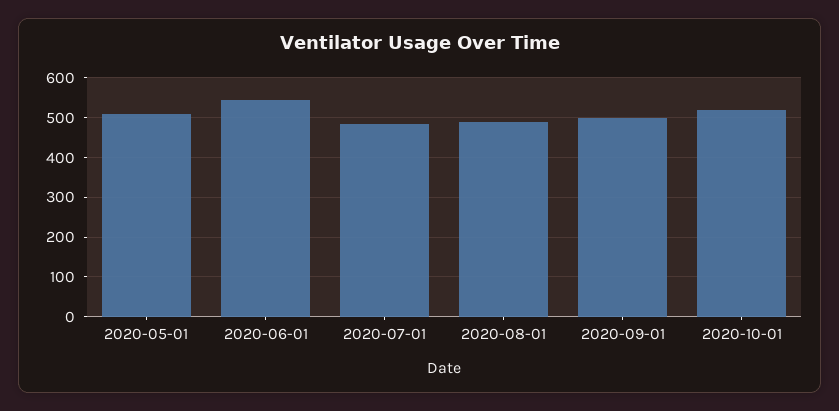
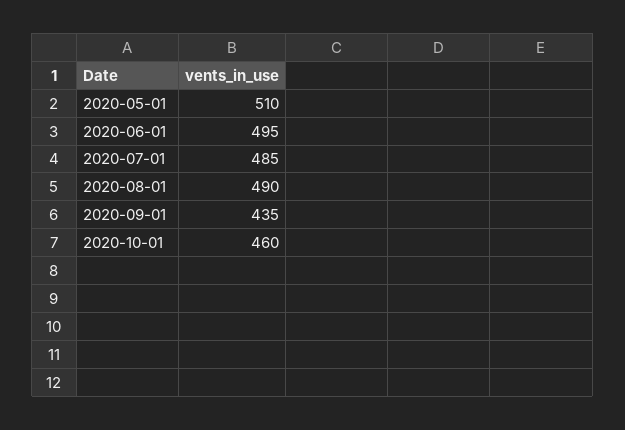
  {
    "2020-05-01": 510,
-   "2020-06-01": 540,
+   "2020-06-01": 495,
    "2020-07-01": 485,
    "2020-08-01": 490,
-   "2020-09-01": 500,
+   "2020-09-01": 435,
-   "2020-10-01": 520
+   "2020-10-01": 460
  }

